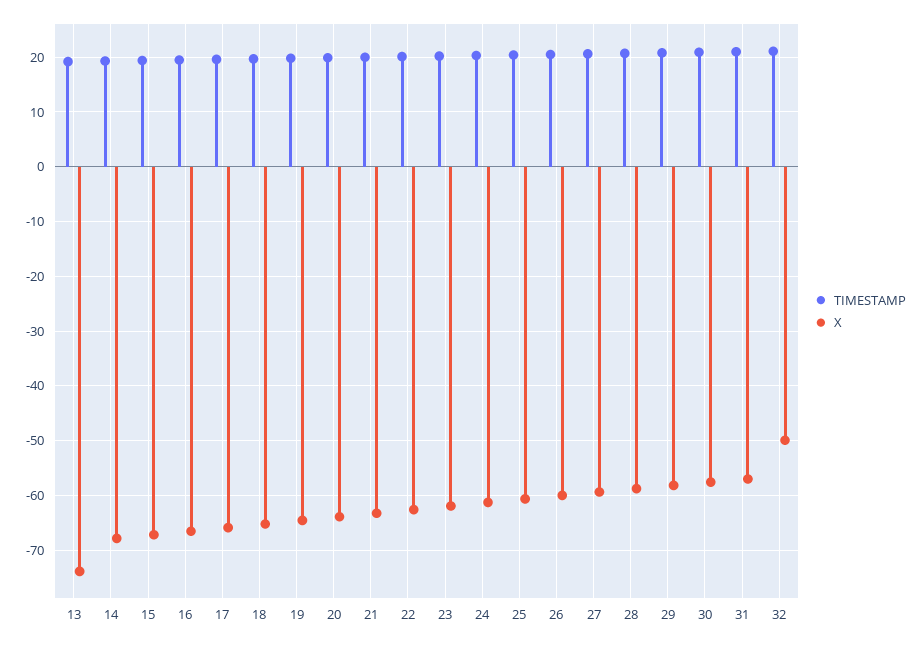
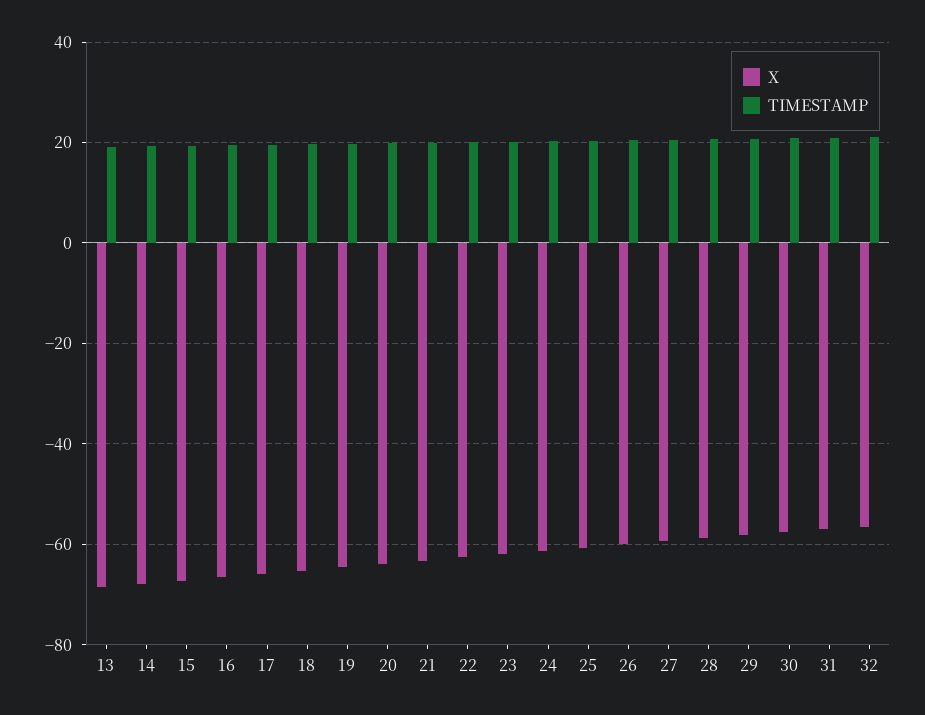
  {
    "TIMESTAMP": {
      "13": 20,
      "14": 20,
      "15": 20,
      "16": 20,
      "17": 20,
      "18": 20,
      "19": 20,
      "20": 20,
      "21": 20,
      "22": 20,
      "23": 20,
      "24": 20,
      "25": 20,
      "26": 20,
      "27": 20,
      "28": 20,
      "29": 20,
      "30": 20,
      "31": 22,
      "32": 22
    },
    "X": {
-     "13": -74,
+     "13": -68,
      "14": -68,
      "15": -68,
      "16": -66,
      "17": -66,
      "18": -66,
      "19": -64,
      "20": -64,
      "21": -64,
      "22": -62,
      "23": -62,
      "24": -62,
      "25": -60,
      "26": -60,
      "27": -60,
      "28": -58,
      "29": -58,
      "30": -58,
      "31": -58,
-     "32": -50
+     "32": -56
    }
  }

